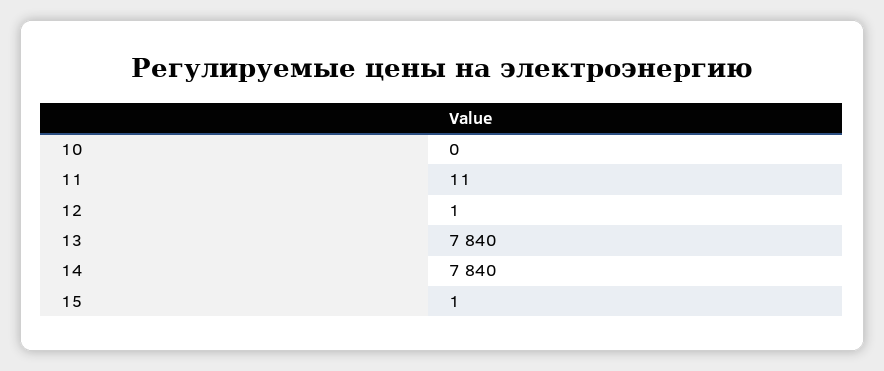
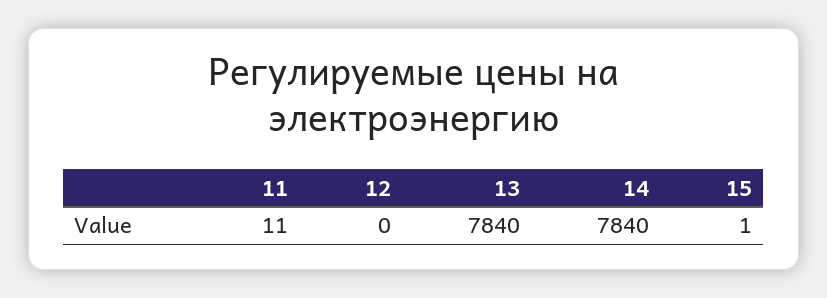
  {
-   "10": 0,
    "11": 11,
-   "12": 1,
+   "12": 0,
    "13": 7840,
    "14": 7840,
    "15": 1
  }

